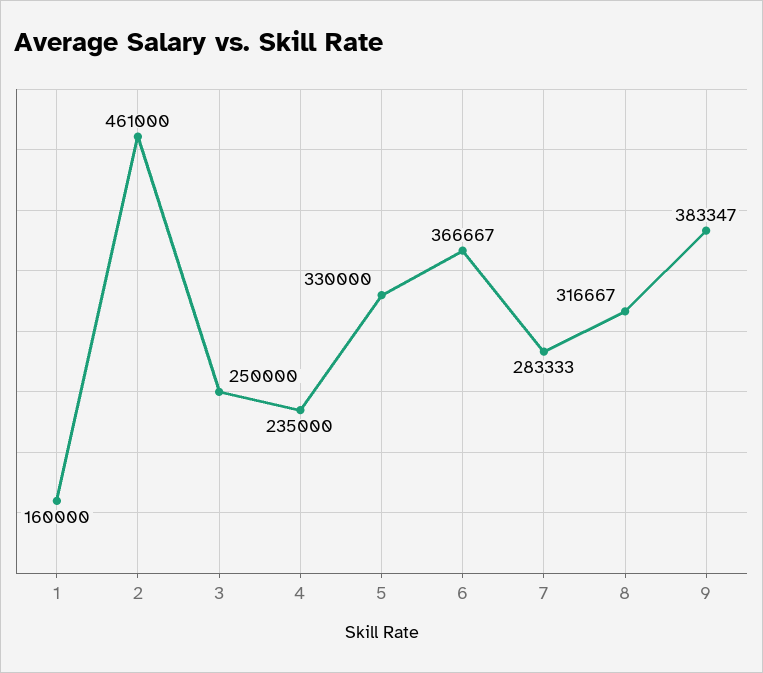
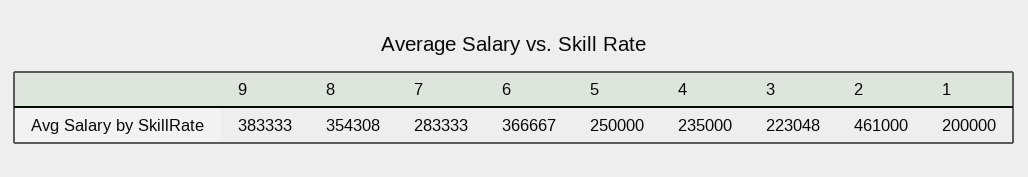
  {
-   "1": 160000,
+   "1": 200000,
    "2": 461000,
-   "3": 250000,
+   "3": 223048,
    "4": 235000,
-   "5": 330000,
+   "5": 250000,
    "6": 366667,
    "7": 283333,
-   "8": 316667,
+   "8": 354308,
-   "9": 383347
+   "9": 383333
  }

